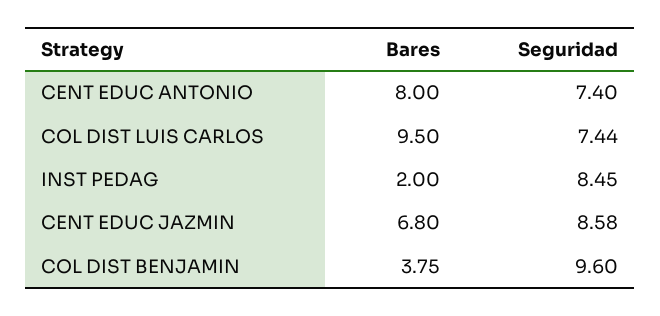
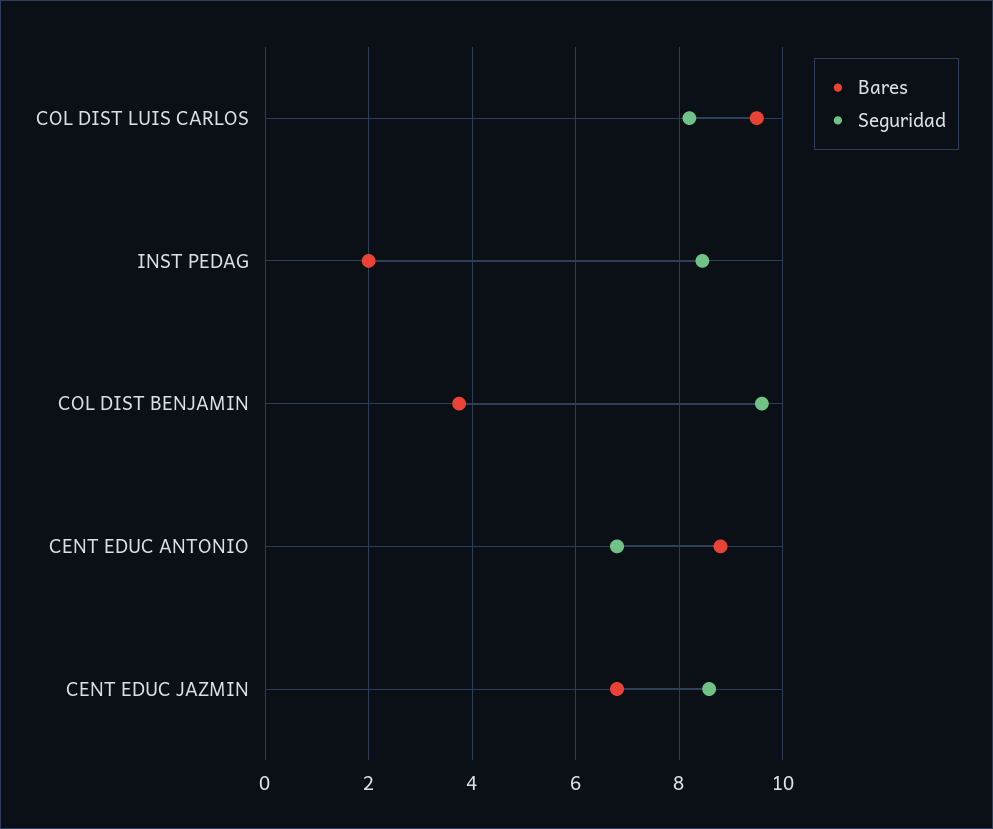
  {
    "Bares": {
-     "CENT EDUC ANTONIO": 8,
+     "CENT EDUC ANTONIO": 8.8,
      "COL DIST LUIS CARLOS": 9.5,
      "INST PEDAG": 2,
      "CENT EDUC JAZMIN": 6.8,
      "COL DIST BENJAMIN": 3.75
    },
    "Seguridad": {
-     "CENT EDUC ANTONIO": 7.4,
+     "CENT EDUC ANTONIO": 6.8,
-     "COL DIST LUIS CARLOS": 7.44,
+     "COL DIST LUIS CARLOS": 8.2,
      "INST PEDAG": 8.45,
      "CENT EDUC JAZMIN": 8.58,
      "COL DIST BENJAMIN": 9.6
    }
  }

